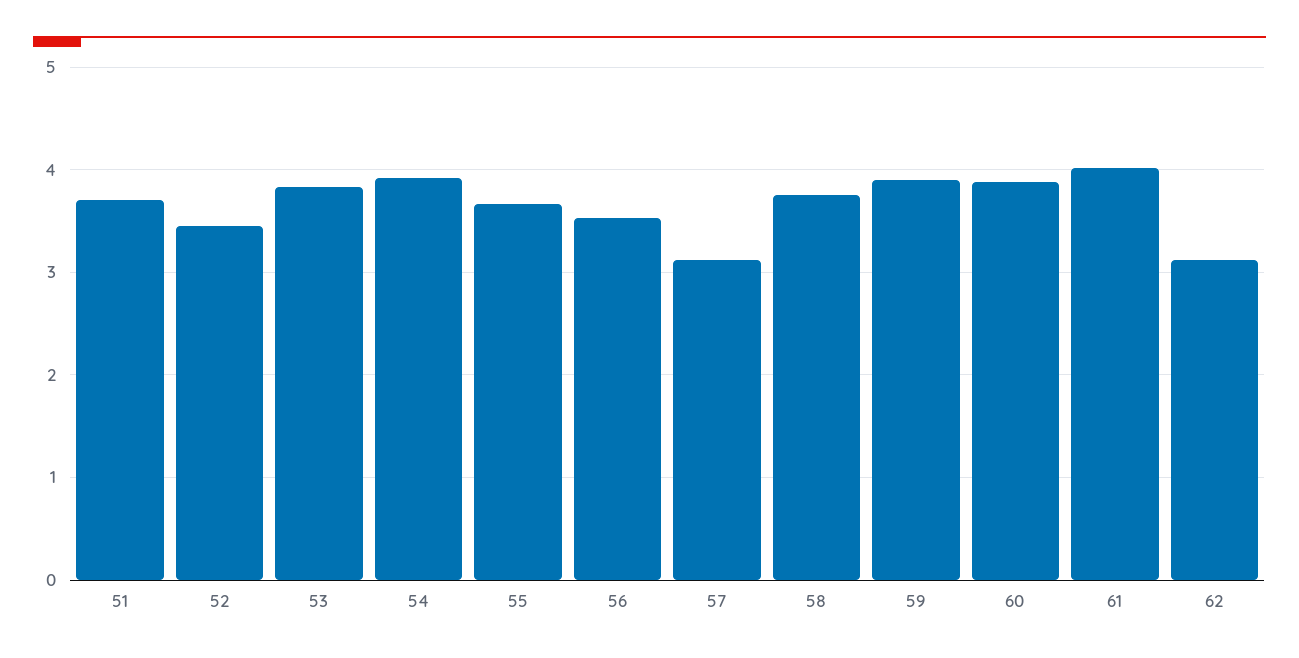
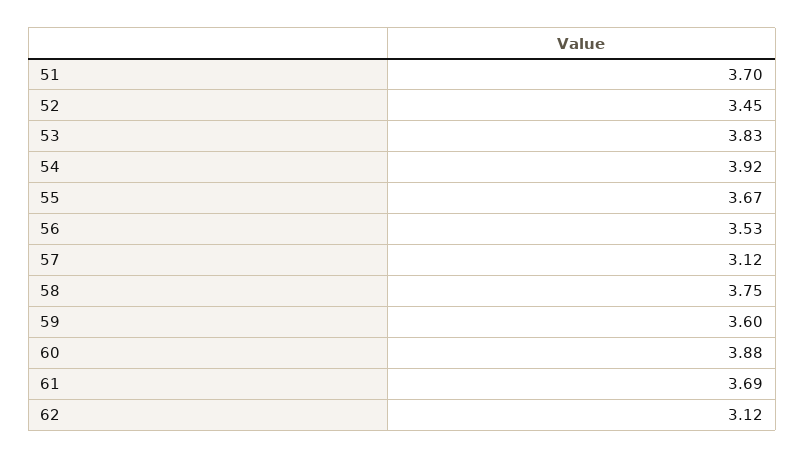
  {
    "51": 3.7,
    "52": 3.45,
    "53": 3.83,
    "54": 3.92,
    "55": 3.67,
    "56": 3.53,
    "57": 3.12,
    "58": 3.75,
-   "59": 3.9,
+   "59": 3.6,
    "60": 3.88,
-   "61": 4,
+   "61": 3.69,
    "62": 3.12
  }

